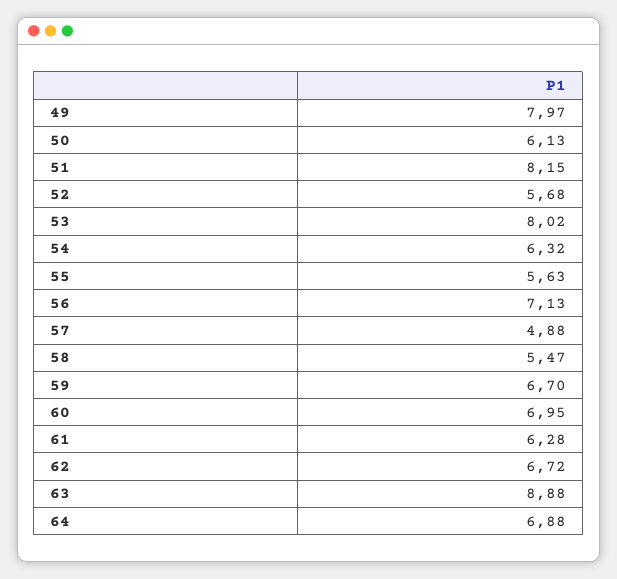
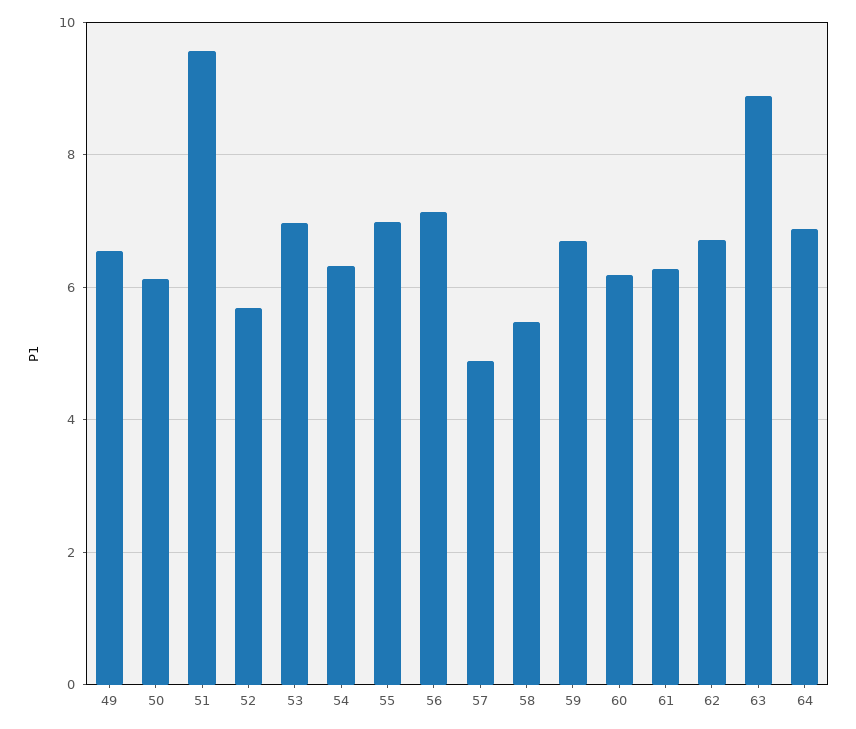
  {
-   "49": 7.97,
+   "49": 6.6,
    "50": 6.13,
-   "51": 8.15,
+   "51": 9.6,
    "52": 5.68,
-   "53": 8.02,
+   "53": 7,
    "54": 6.32,
-   "55": 5.63,
+   "55": 7,
    "56": 7.13,
    "57": 4.88,
    "58": 5.47,
    "59": 6.7,
-   "60": 6.95,
+   "60": 6.2,
    "61": 6.28,
    "62": 6.72,
    "63": 8.88,
    "64": 6.88
  }

